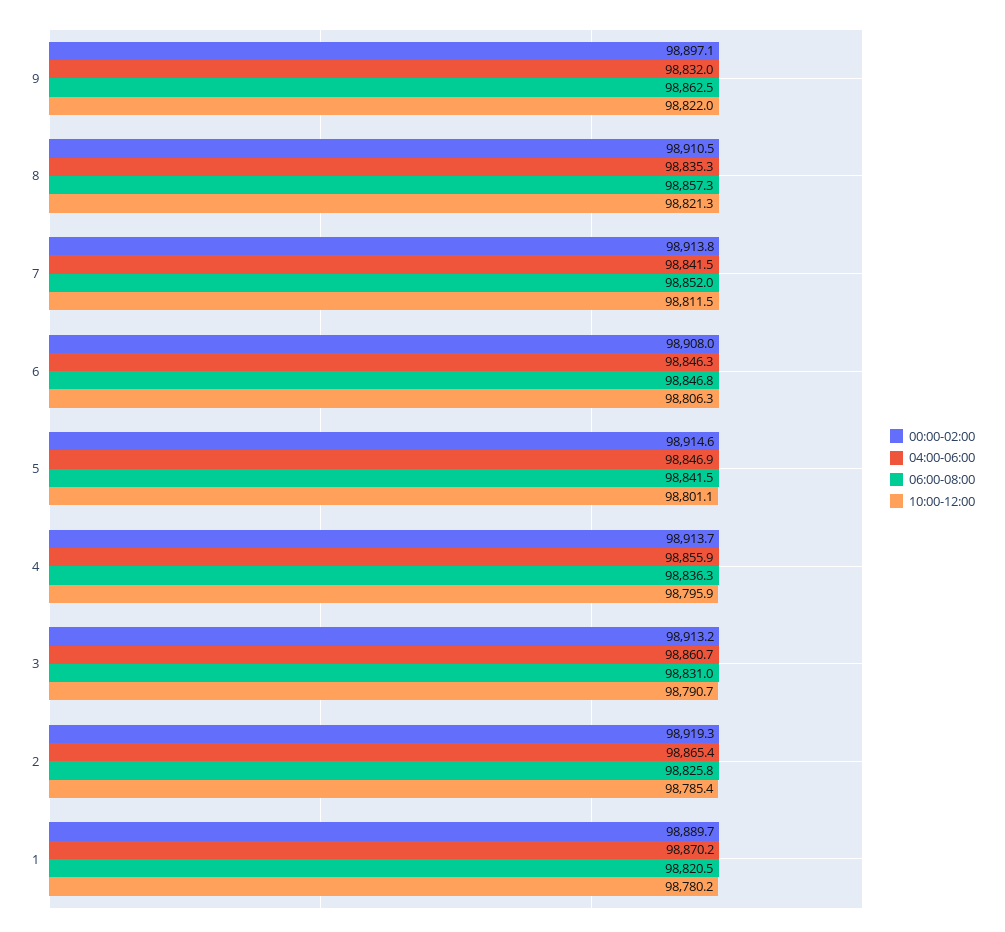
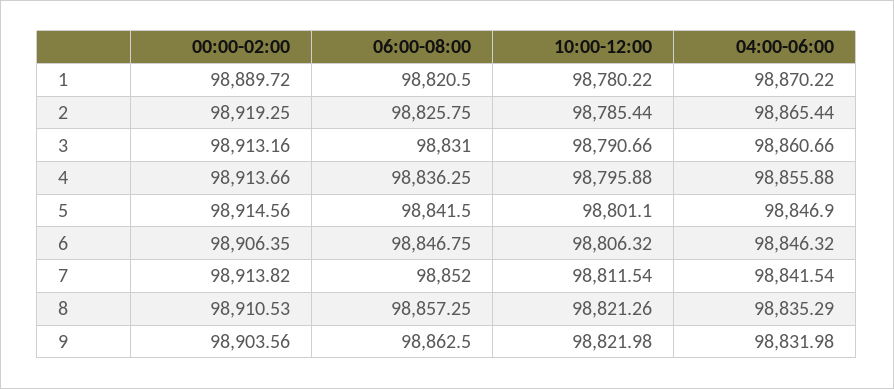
  {
    "00:00-02:00": {
-     "9": 98897.1,
+     "9": 98903.56,
      "8": 98910.53,
      "7": 98913.82,
-     "6": 98908,
+     "6": 98906.35,
      "5": 98914.56,
      "4": 98913.66,
      "3": 98913.16,
      "2": 98919.25,
      "1": 98889.72
    },
    "04:00-06:00": {
      "9": 98831.98,
      "8": 98835.29,
      "7": 98841.54,
      "6": 98846.32,
      "5": 98846.9,
      "4": 98855.88,
      "3": 98860.66,
      "2": 98865.44,
      "1": 98870.22
    },
    "06:00-08:00": {
      "9": 98862.5,
      "8": 98857.25,
      "7": 98852,
      "6": 98846.75,
      "5": 98841.5,
      "4": 98836.25,
      "3": 98831,
      "2": 98825.75,
      "1": 98820.5
    },
    "10:00-12:00": {
      "9": 98821.98,
      "8": 98821.26,
      "7": 98811.54,
      "6": 98806.32,
      "5": 98801.1,
      "4": 98795.88,
      "3": 98790.66,
      "2": 98785.44,
      "1": 98780.22
    }
  }

